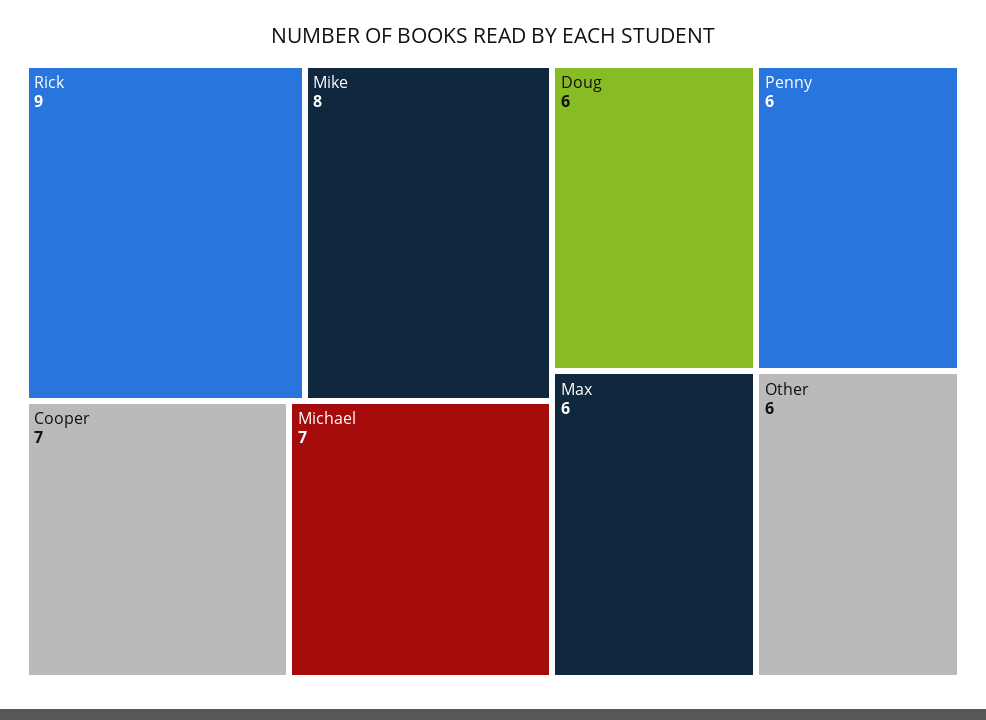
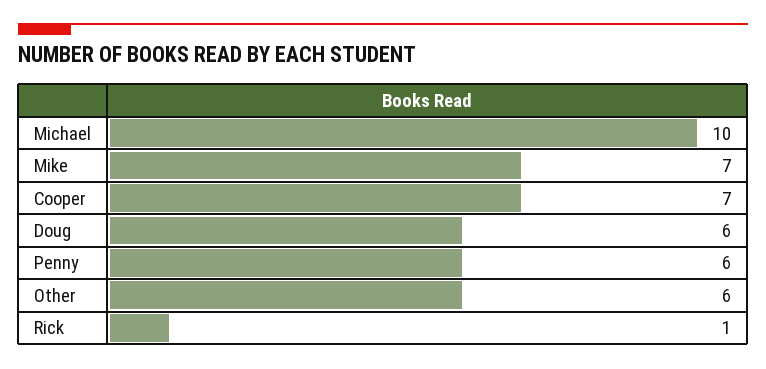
  {
-   "Rick": 9,
+   "Rick": 1,
-   "Mike": 8,
+   "Mike": 7,
    "Cooper": 7,
-   "Michael": 7,
+   "Michael": 10,
    "Doug": 6,
    "Penny": 6,
-   "Max": 6,
    "Other": 6
  }

